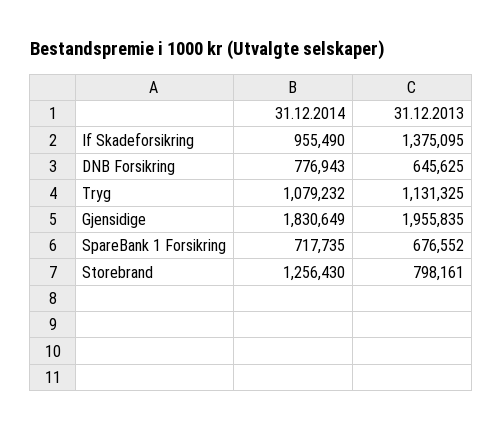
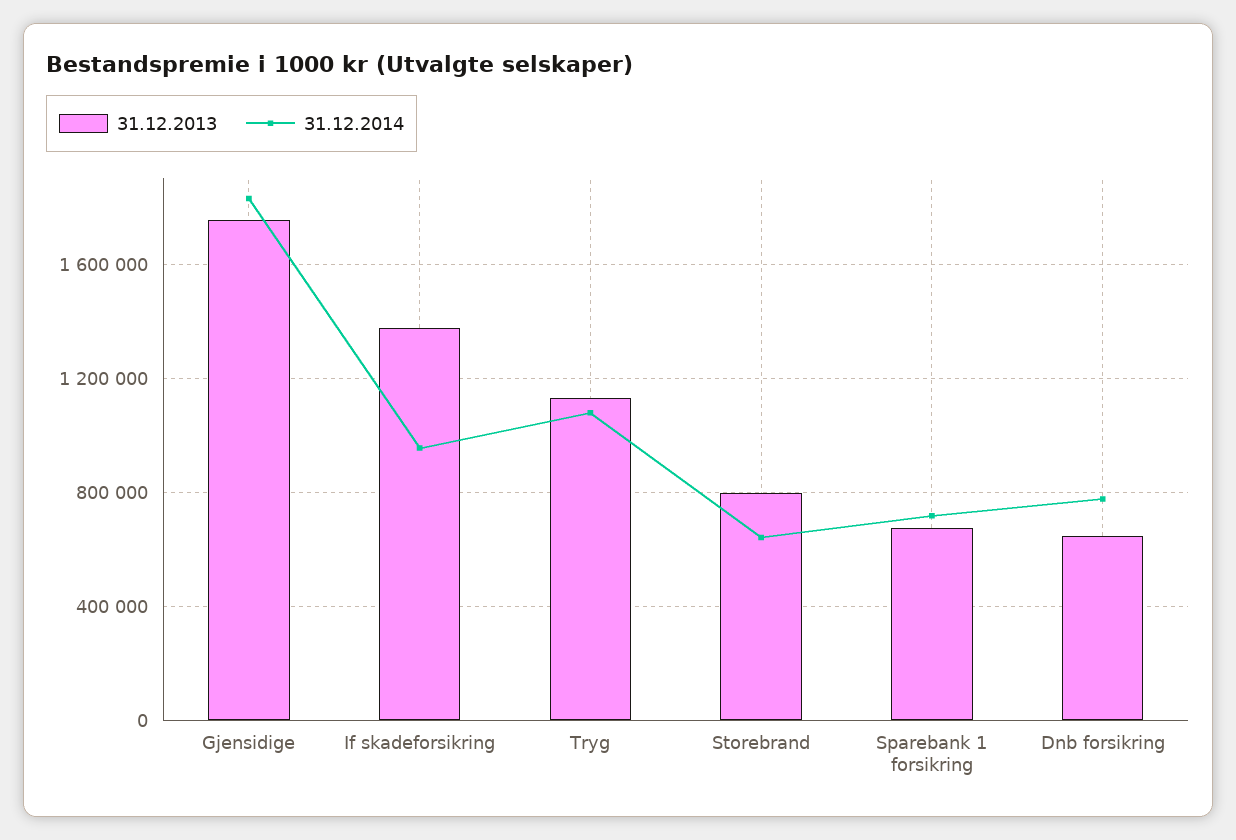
  {
    "31.12.2014": {
      "If Skadeforsikring": 955490,
      "DNB Forsikring": 776943,
      "Tryg": 1079232,
      "Gjensidige": 1830649,
      "SpareBank 1 Forsikring": 717735,
-     "Storebrand": 1256430
+     "Storebrand": 650000
    },
    "31.12.2013": {
      "If Skadeforsikring": 1375095,
      "DNB Forsikring": 645625,
      "Tryg": 1131325,
-     "Gjensidige": 1955835,
+     "Gjensidige": 1750000,
      "SpareBank 1 Forsikring": 676552,
      "Storebrand": 798161
    }
  }

